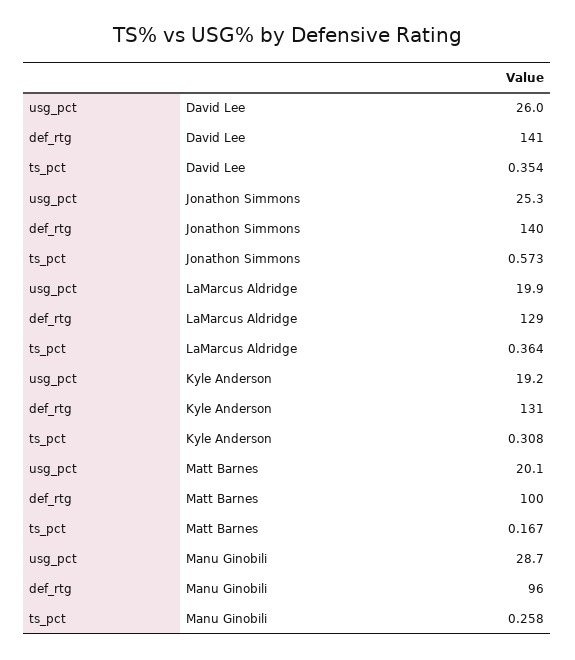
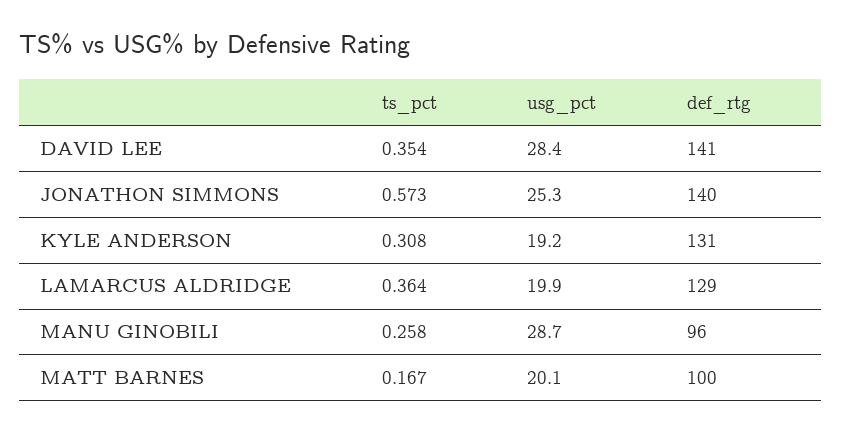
  {
    "usg_pct": {
-     "David Lee": 26,
+     "David Lee": 28.4,
      "Jonathon Simmons": 25.3,
      "LaMarcus Aldridge": 19.9,
      "Kyle Anderson": 19.2,
      "Matt Barnes": 20.1,
      "Manu Ginobili": 28.7
    },
    "def_rtg": {
      "David Lee": 141,
      "Jonathon Simmons": 140,
      "LaMarcus Aldridge": 129,
      "Kyle Anderson": 131,
      "Matt Barnes": 100,
      "Manu Ginobili": 96
    },
    "ts_pct": {
      "David Lee": 0.354,
      "Jonathon Simmons": 0.573,
      "LaMarcus Aldridge": 0.364,
      "Kyle Anderson": 0.308,
      "Matt Barnes": 0.167,
      "Manu Ginobili": 0.258
    }
  }

